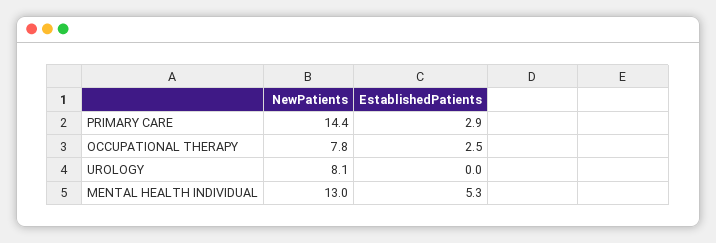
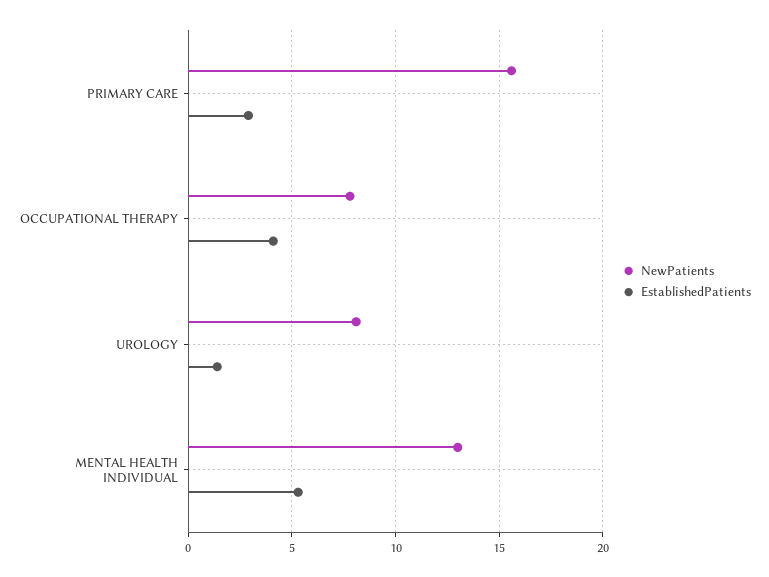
  {
    "NewPatients": {
-     "PRIMARY CARE": 14.4,
+     "PRIMARY CARE": 15.5,
      "OCCUPATIONAL THERAPY": 7.8,
      "UROLOGY": 8.1,
      "MENTAL HEALTH INDIVIDUAL": 13
    },
    "EstablishedPatients": {
      "PRIMARY CARE": 2.9,
-     "OCCUPATIONAL THERAPY": 2.5,
+     "OCCUPATIONAL THERAPY": 4,
-     "UROLOGY": 0,
+     "UROLOGY": 1.5,
      "MENTAL HEALTH INDIVIDUAL": 5.3
    }
  }

